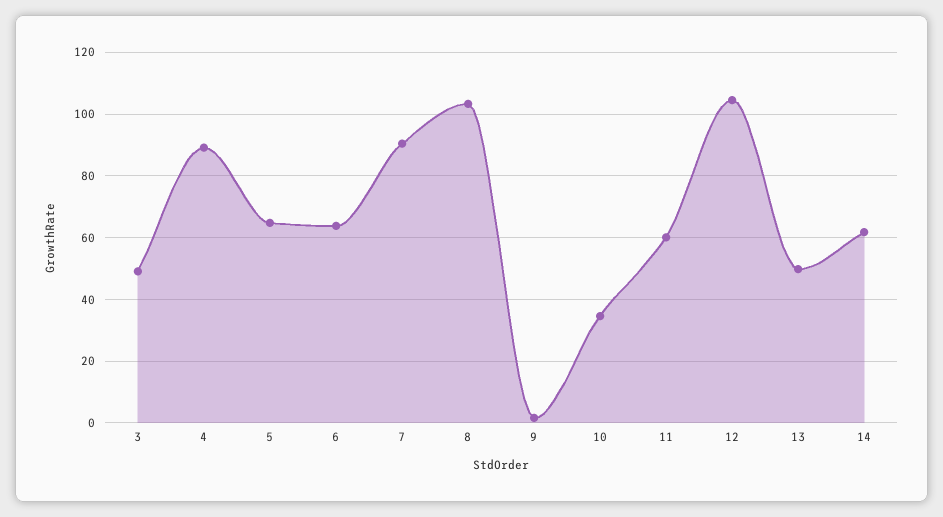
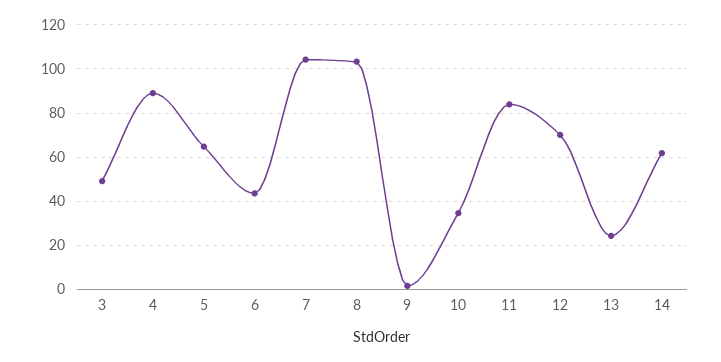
  {
    "3": 50,
    "4": 90,
    "5": 64,
-   "6": 64,
+   "6": 45,
-   "7": 90,
+   "7": 105,
    "8": 104,
    "9": 2,
    "10": 34,
-   "11": 60,
+   "11": 85,
-   "12": 104,
+   "12": 70,
-   "13": 50,
+   "13": 25,
    "14": 62
  }

